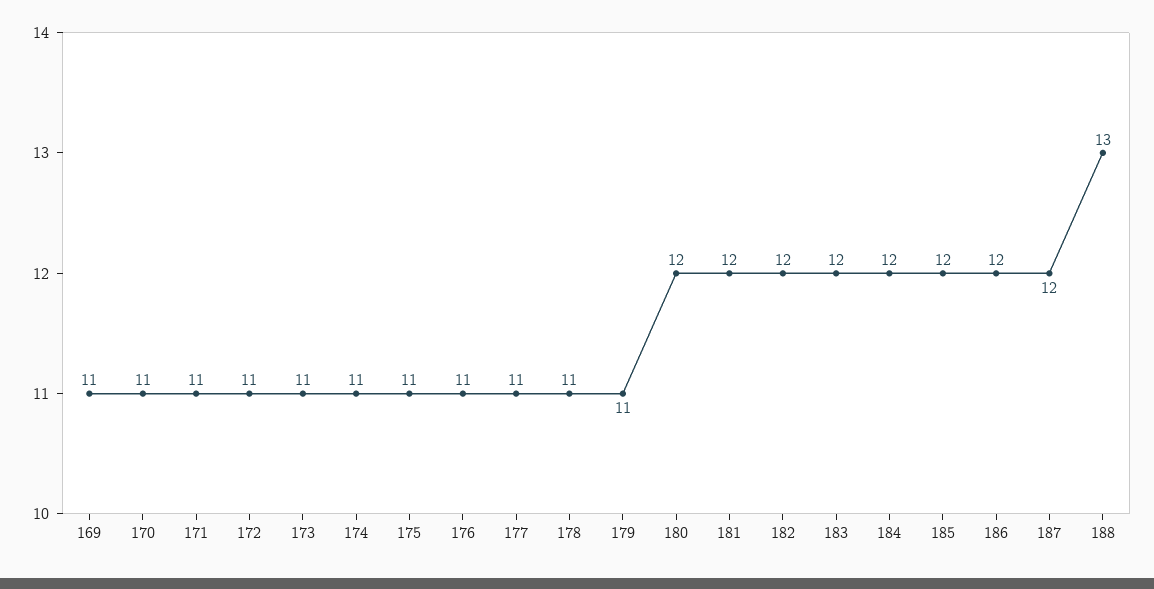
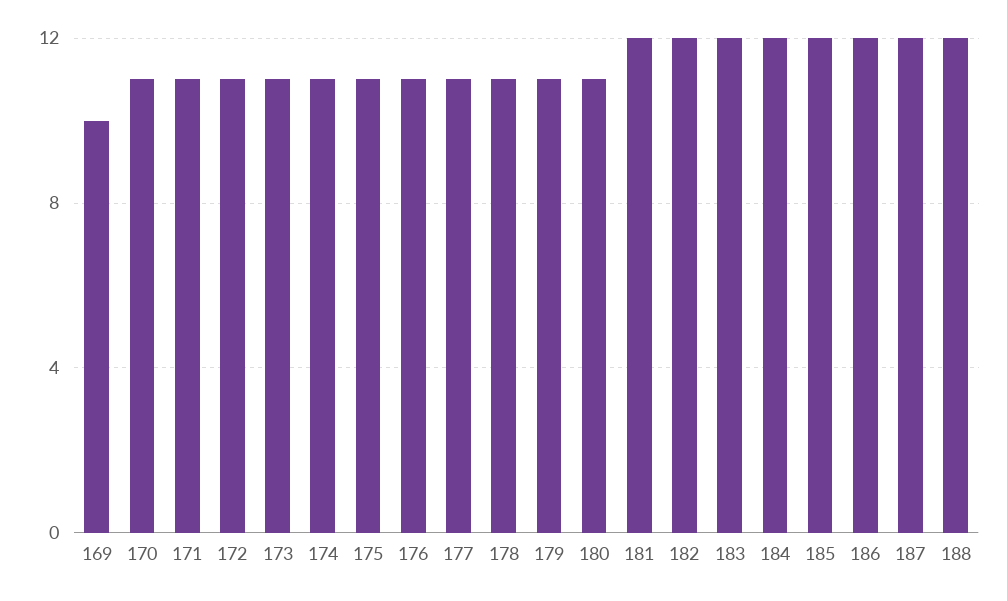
  {
-   "169": 11,
+   "169": 10,
    "170": 11,
    "171": 11,
    "172": 11,
    "173": 11,
    "174": 11,
    "175": 11,
    "176": 11,
    "177": 11,
    "178": 11,
    "179": 11,
-   "180": 12,
+   "180": 11,
    "181": 12,
    "182": 12,
    "183": 12,
    "184": 12,
    "185": 12,
    "186": 12,
    "187": 12,
-   "188": 13
+   "188": 12
  }

